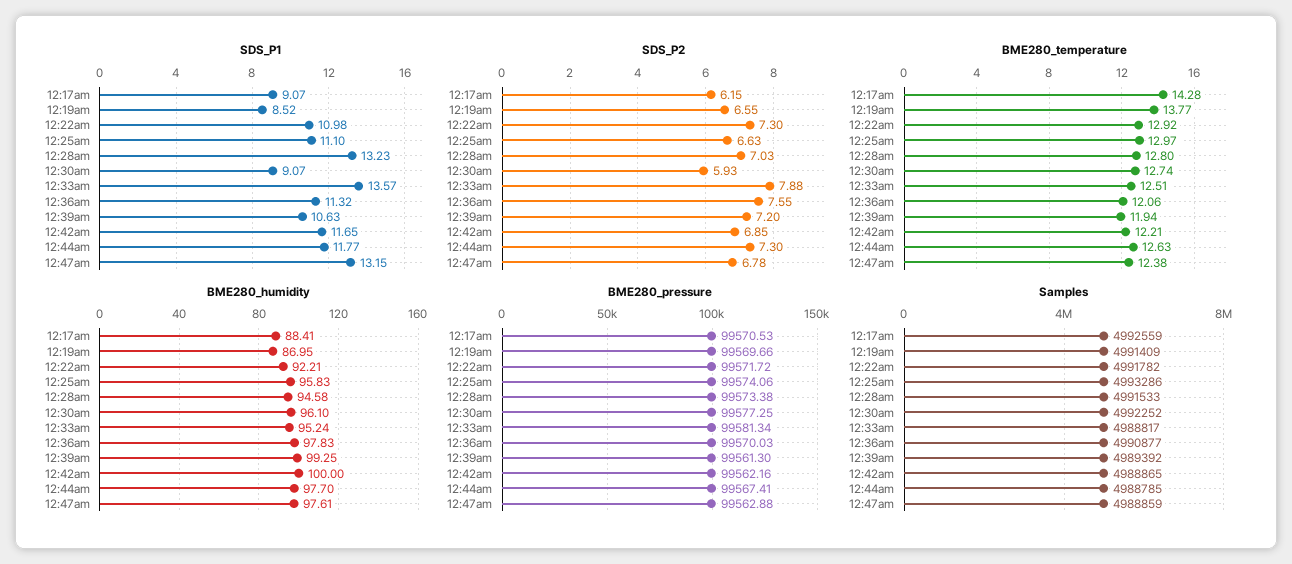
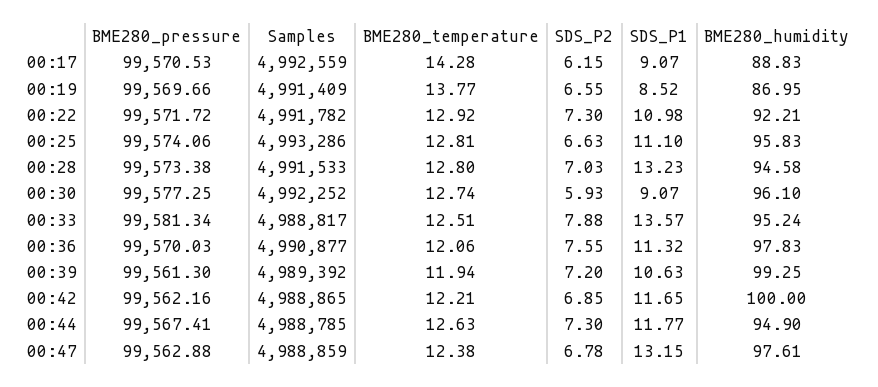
  {
    "SDS_P1": {
      "12:17am": 9.07,
      "12:19am": 8.52,
      "12:22am": 10.98,
      "12:25am": 11.1,
      "12:28am": 13.23,
      "12:30am": 9.07,
      "12:33am": 13.57,
      "12:36am": 11.32,
      "12:39am": 10.63,
      "12:42am": 11.65,
      "12:44am": 11.77,
      "12:47am": 13.15
    },
    "SDS_P2": {
      "12:17am": 6.15,
      "12:19am": 6.55,
      "12:22am": 7.3,
      "12:25am": 6.63,
      "12:28am": 7.03,
      "12:30am": 5.93,
      "12:33am": 7.88,
      "12:36am": 7.55,
      "12:39am": 7.2,
      "12:42am": 6.85,
      "12:44am": 7.3,
      "12:47am": 6.78
    },
    "BME280_temperature": {
      "12:17am": 14.28,
      "12:19am": 13.77,
      "12:22am": 12.92,
-     "12:25am": 12.97,
+     "12:25am": 12.81,
      "12:28am": 12.8,
      "12:30am": 12.74,
      "12:33am": 12.51,
      "12:36am": 12.06,
      "12:39am": 11.94,
      "12:42am": 12.21,
      "12:44am": 12.63,
      "12:47am": 12.38
    },
    "BME280_humidity": {
-     "12:17am": 88.41,
+     "12:17am": 88.83,
      "12:19am": 86.95,
      "12:22am": 92.21,
      "12:25am": 95.83,
      "12:28am": 94.58,
      "12:30am": 96.1,
      "12:33am": 95.24,
      "12:36am": 97.83,
      "12:39am": 99.25,
      "12:42am": 100,
-     "12:44am": 97.7,
+     "12:44am": 94.9,
      "12:47am": 97.61
    },
    "BME280_pressure": {
      "12:17am": 99570.53,
      "12:19am": 99569.66,
      "12:22am": 99571.72,
      "12:25am": 99574.06,
      "12:28am": 99573.38,
      "12:30am": 99577.25,
      "12:33am": 99581.34,
      "12:36am": 99570.03,
      "12:39am": 99561.3,
      "12:42am": 99562.16,
      "12:44am": 99567.41,
      "12:47am": 99562.88
    },
    "Samples": {
      "12:17am": 4992559,
      "12:19am": 4991409,
      "12:22am": 4991782,
      "12:25am": 4993286,
      "12:28am": 4991533,
      "12:30am": 4992252,
      "12:33am": 4988817,
      "12:36am": 4990877,
      "12:39am": 4989392,
      "12:42am": 4988865,
      "12:44am": 4988785,
      "12:47am": 4988859
    }
  }

